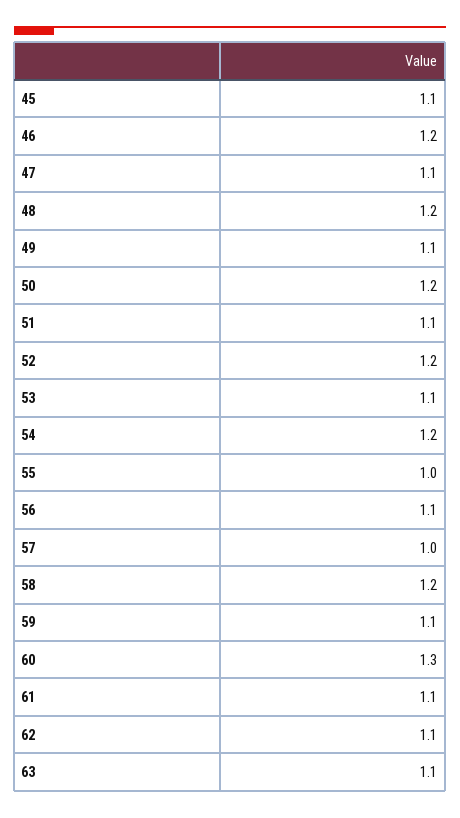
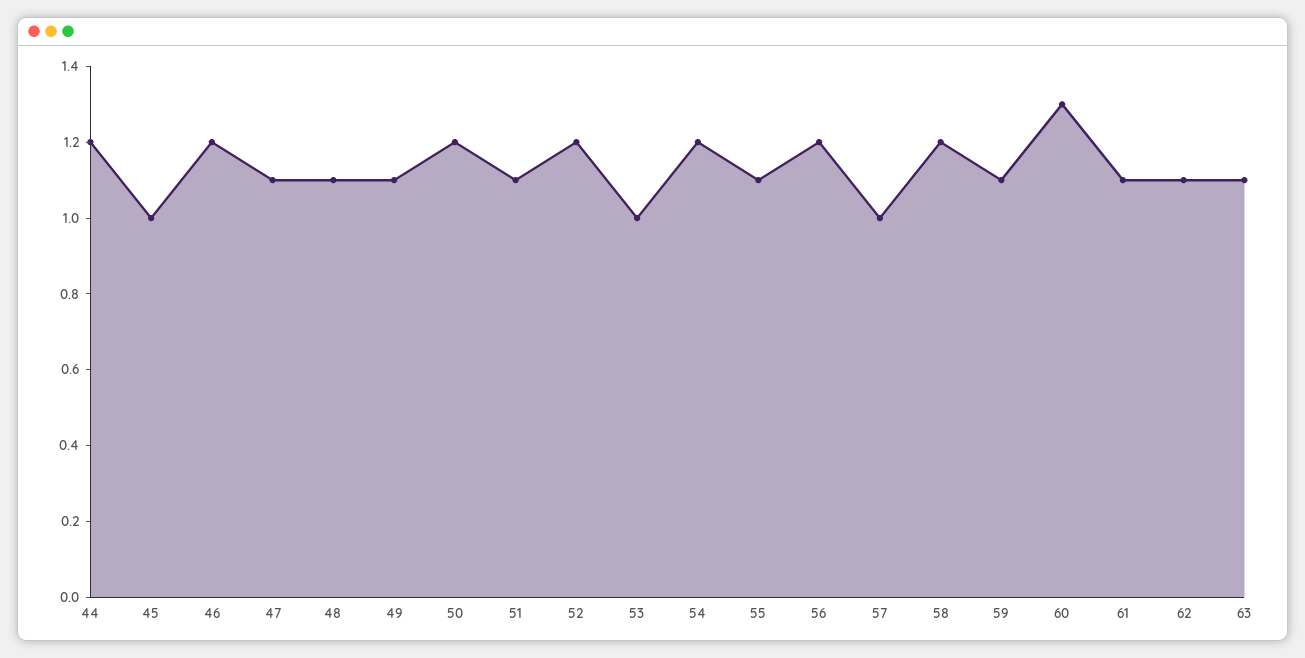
  {
-   "45": 1.1,
+   "45": 1,
    "46": 1.2,
    "47": 1.1,
-   "48": 1.2,
+   "48": 1.1,
    "49": 1.1,
    "50": 1.2,
    "51": 1.1,
    "52": 1.2,
-   "53": 1.1,
+   "53": 1,
    "54": 1.2,
-   "55": 1,
+   "55": 1.1,
-   "56": 1.1,
+   "56": 1.2,
    "57": 1,
    "58": 1.2,
    "59": 1.1,
    "60": 1.3,
    "61": 1.1,
    "62": 1.1,
-   "63": 1.1
+   "63": 1.1,
+   "44": 1.2
  }

